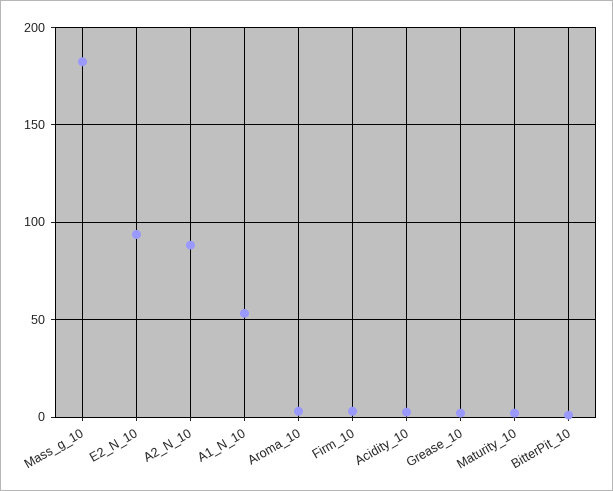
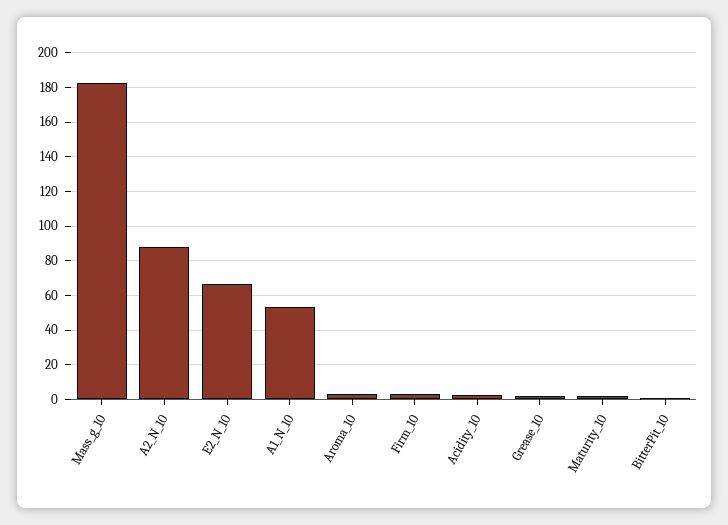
  {
    "Mass_g_10": 180,
-   "E2_N_10": 95,
+   "E2_N_10": 65,
    "A2_N_10": 90,
    "A1_N_10": 55,
    "Aroma_10": 5,
    "Firm_10": 5,
    "Acidity_10": 5,
    "Grease_10": 0,
    "Maturity_10": 0,
    "BitterPit_10": 0
  }

